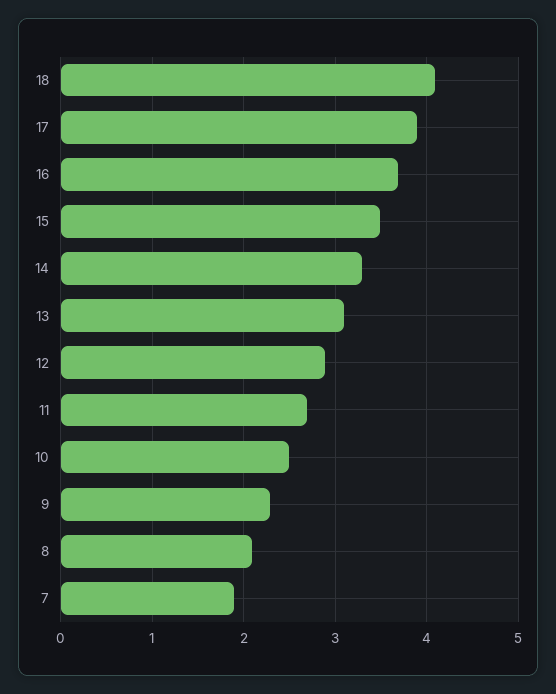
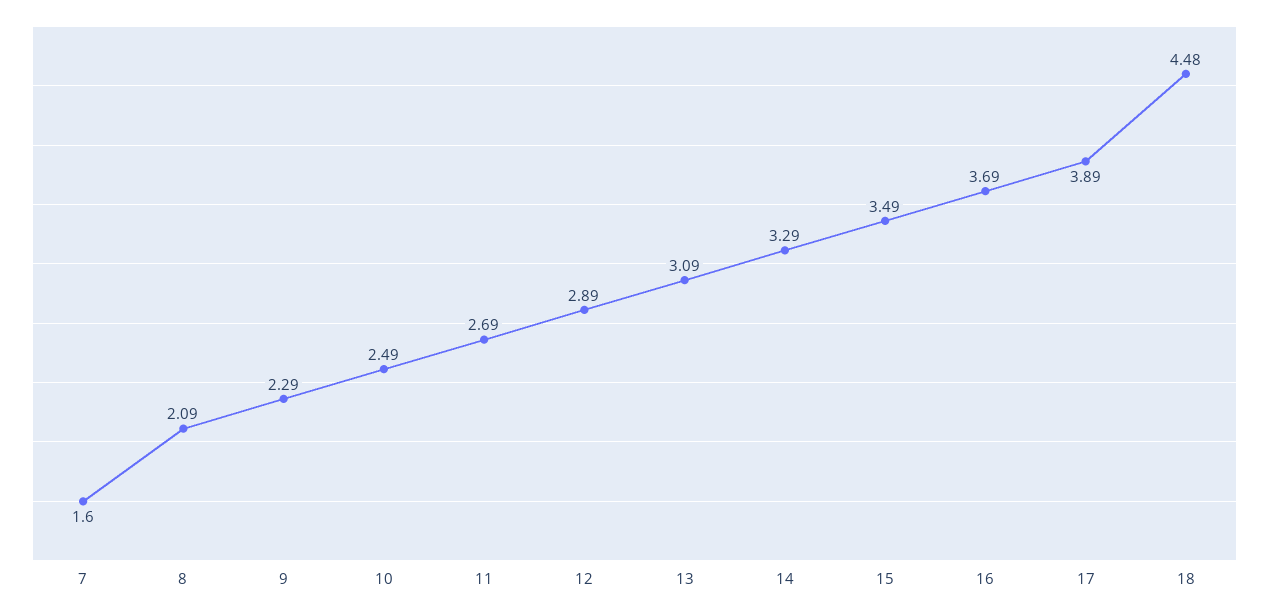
  {
-   "18": 4.1,
+   "18": 4.48,
    "17": 3.89,
    "16": 3.69,
    "15": 3.49,
    "14": 3.29,
    "13": 3.09,
    "12": 2.89,
    "11": 2.69,
    "10": 2.49,
    "9": 2.29,
    "8": 2.09,
-   "7": 1.9
+   "7": 1.6
  }

